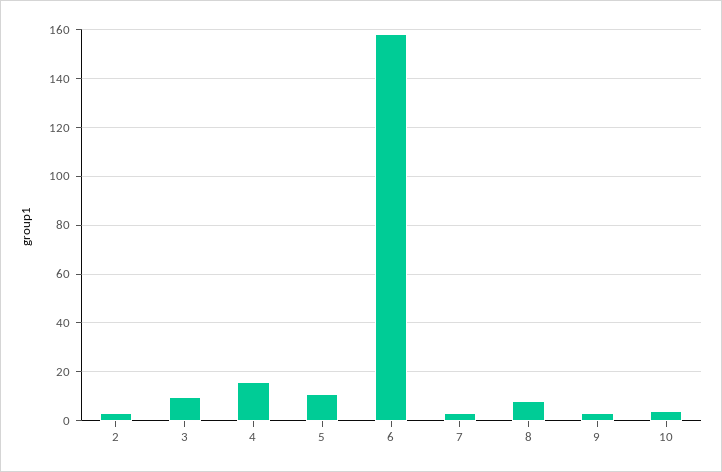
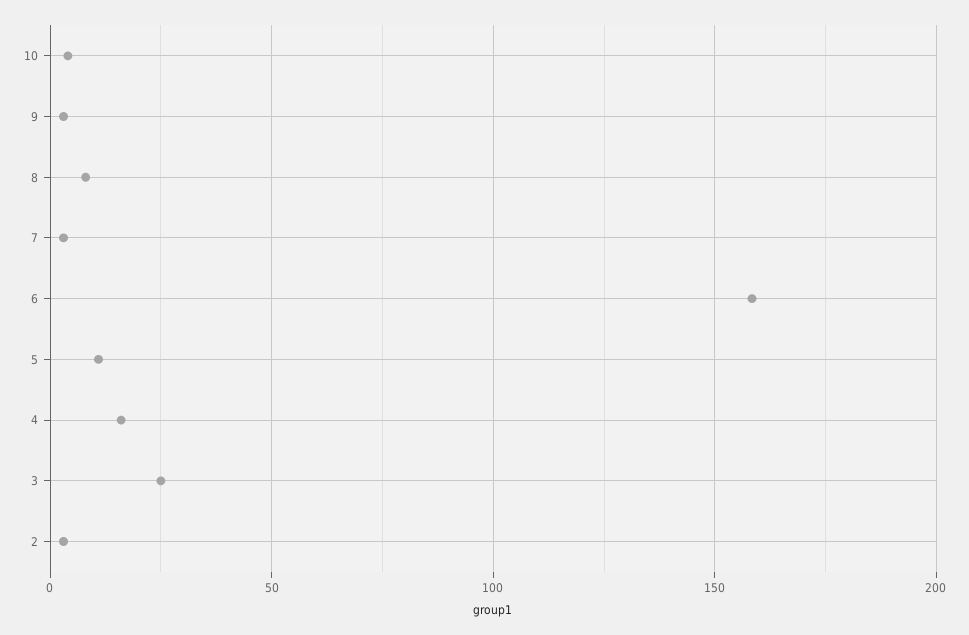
  {
    "2": 2.5,
-   "3": 10,
+   "3": 25,
    "4": 15,
    "5": 10,
    "6": 157.5,
    "7": 2.5,
    "8": 7.5,
    "9": 2.5,
    "10": 5
  }

